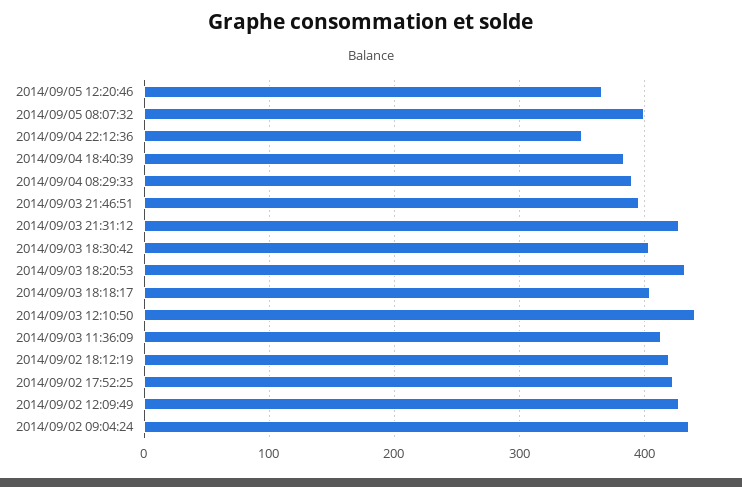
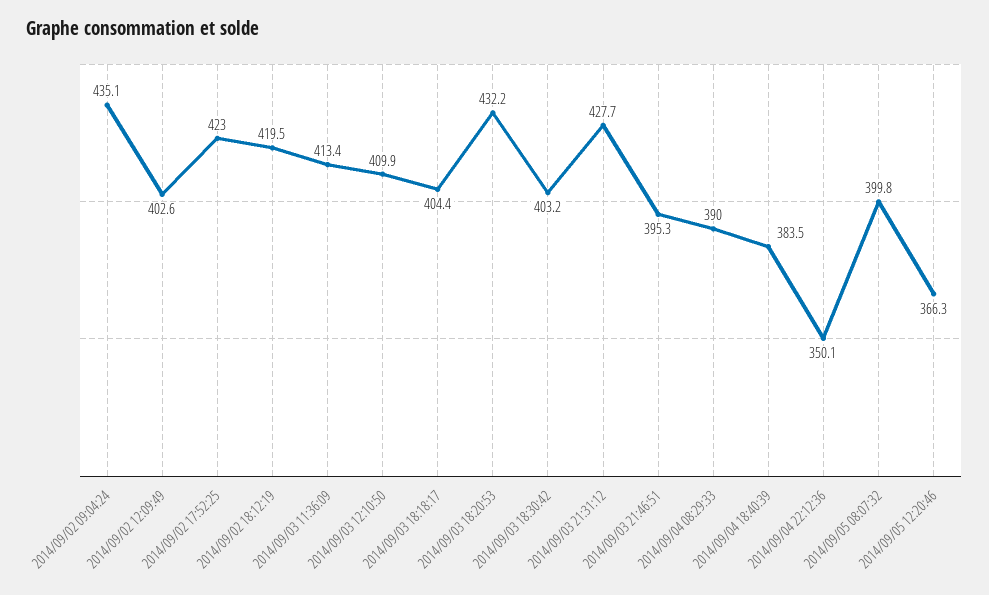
  {
    "2014/09/05 12:20:46": 366.3,
    "2014/09/05 08:07:32": 399.8,
    "2014/09/04 22:12:36": 350.1,
    "2014/09/04 18:40:39": 383.5,
    "2014/09/04 08:29:33": 390,
    "2014/09/03 21:46:51": 395.3,
    "2014/09/03 21:31:12": 427.7,
    "2014/09/03 18:30:42": 403.2,
    "2014/09/03 18:20:53": 432.2,
    "2014/09/03 18:18:17": 404.4,
-   "2014/09/03 12:10:50": 440,
+   "2014/09/03 12:10:50": 409.9,
    "2014/09/03 11:36:09": 413.4,
    "2014/09/02 18:12:19": 419.5,
    "2014/09/02 17:52:25": 423,
-   "2014/09/02 12:09:49": 430,
+   "2014/09/02 12:09:49": 402.6,
    "2014/09/02 09:04:24": 435.1
  }

